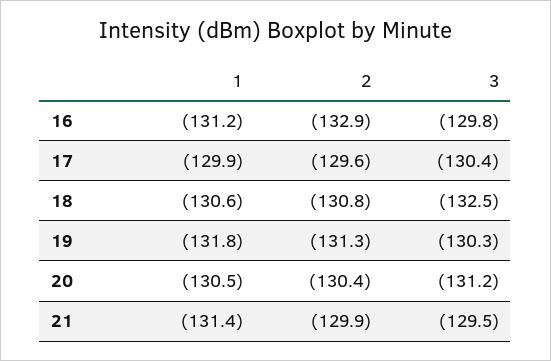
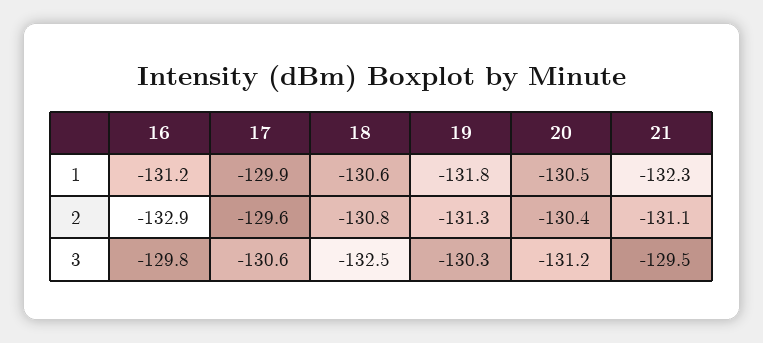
  {
    "1": {
      "16": -131.2,
      "17": -129.9,
      "18": -130.6,
      "19": -131.8,
      "20": -130.5,
-     "21": -131.4
+     "21": -132.3
    },
    "2": {
      "16": -132.9,
      "17": -129.6,
      "18": -130.8,
      "19": -131.3,
      "20": -130.4,
-     "21": -129.9
+     "21": -131.1
    },
    "3": {
      "16": -129.8,
-     "17": -130.4,
+     "17": -130.6,
      "18": -132.5,
      "19": -130.3,
      "20": -131.2,
      "21": -129.5
    }
  }

